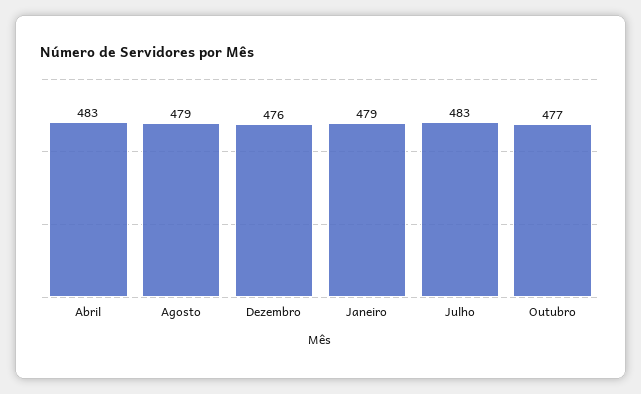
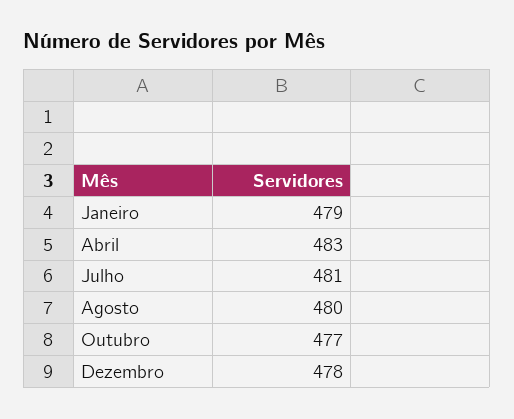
  {
    "Abril": 483,
-   "Agosto": 479,
+   "Agosto": 480,
-   "Dezembro": 476,
+   "Dezembro": 478,
    "Janeiro": 479,
-   "Julho": 483,
+   "Julho": 481,
    "Outubro": 477
  }

